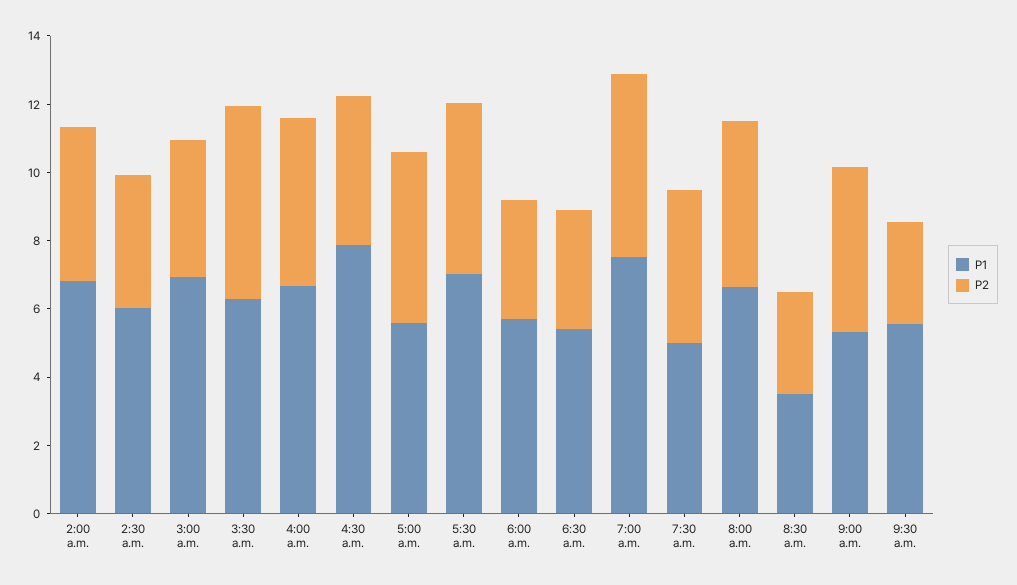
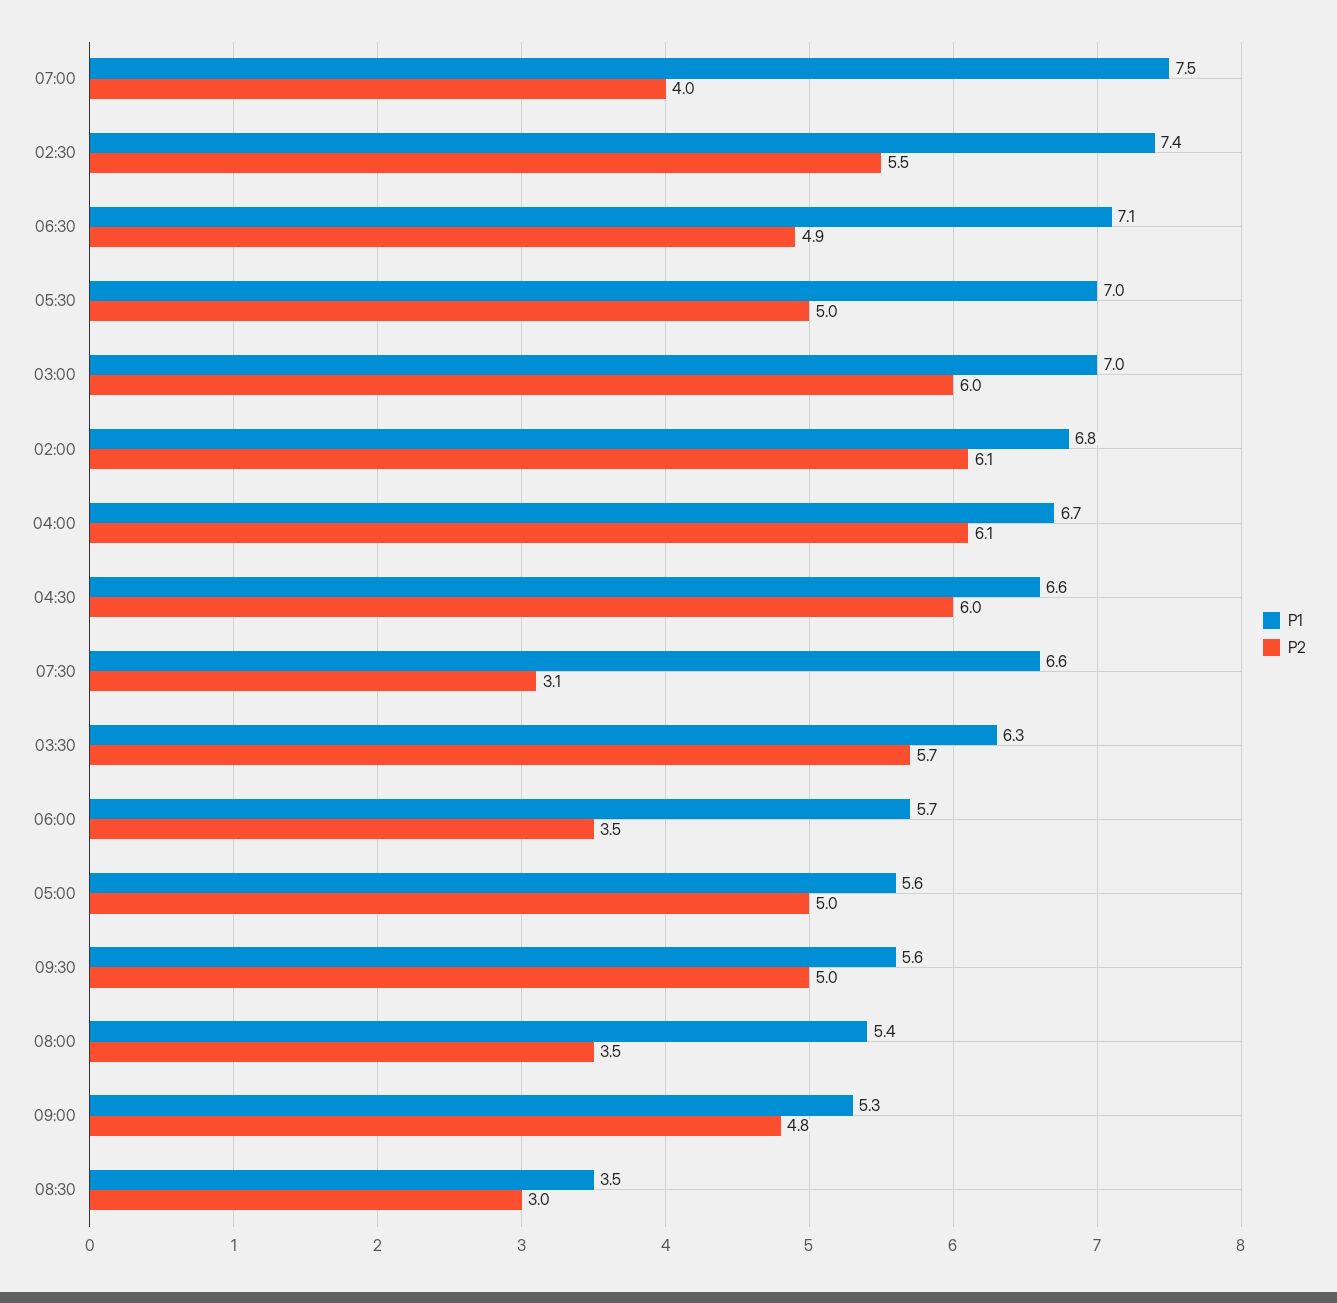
  {
    "P1": {
      "2:00 a.m.": 6.8,
-     "2:30 a.m.": 6,
+     "2:30 a.m.": 7.4,
      "3:00 a.m.": 7,
      "3:30 a.m.": 6.3,
      "4:00 a.m.": 6.7,
-     "4:30 a.m.": 8,
+     "4:30 a.m.": 6.6,
      "5:00 a.m.": 5.6,
      "5:30 a.m.": 7,
      "6:00 a.m.": 5.7,
-     "6:30 a.m.": 5.5,
+     "6:30 a.m.": 7.1,
      "7:00 a.m.": 7.5,
-     "7:30 a.m.": 5,
+     "7:30 a.m.": 6.6,
-     "8:00 a.m.": 6.5,
+     "8:00 a.m.": 5.4,
      "8:30 a.m.": 3.5,
      "9:00 a.m.": 5.3,
      "9:30 a.m.": 5.6
    },
    "P2": {
-     "2:00 a.m.": 4.5,
+     "2:00 a.m.": 6.1,
-     "2:30 a.m.": 4,
+     "2:30 a.m.": 5.5,
-     "3:00 a.m.": 4,
+     "3:00 a.m.": 6,
      "3:30 a.m.": 5.7,
-     "4:00 a.m.": 5,
+     "4:00 a.m.": 6.1,
-     "4:30 a.m.": 4.5,
+     "4:30 a.m.": 6,
      "5:00 a.m.": 5,
      "5:30 a.m.": 5,
      "6:00 a.m.": 3.5,
-     "6:30 a.m.": 3.5,
+     "6:30 a.m.": 4.9,
-     "7:00 a.m.": 5.5,
+     "7:00 a.m.": 4,
-     "7:30 a.m.": 4.5,
+     "7:30 a.m.": 3.1,
-     "8:00 a.m.": 5,
+     "8:00 a.m.": 3.5,
      "8:30 a.m.": 3,
      "9:00 a.m.": 4.8,
-     "9:30 a.m.": 3
+     "9:30 a.m.": 5
    }
  }

